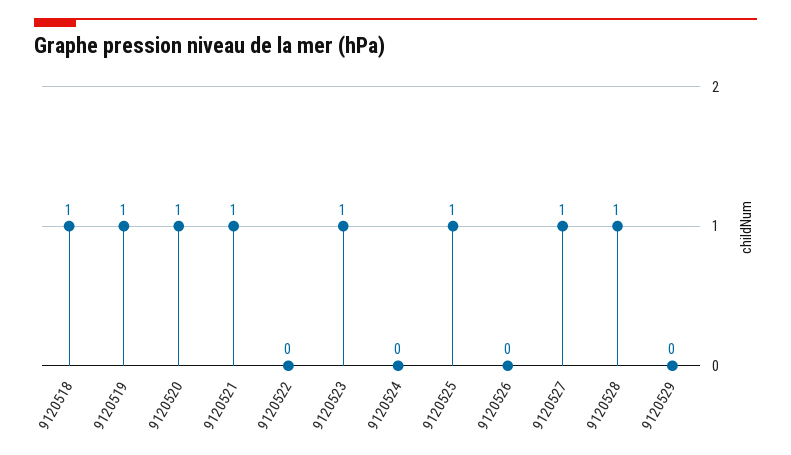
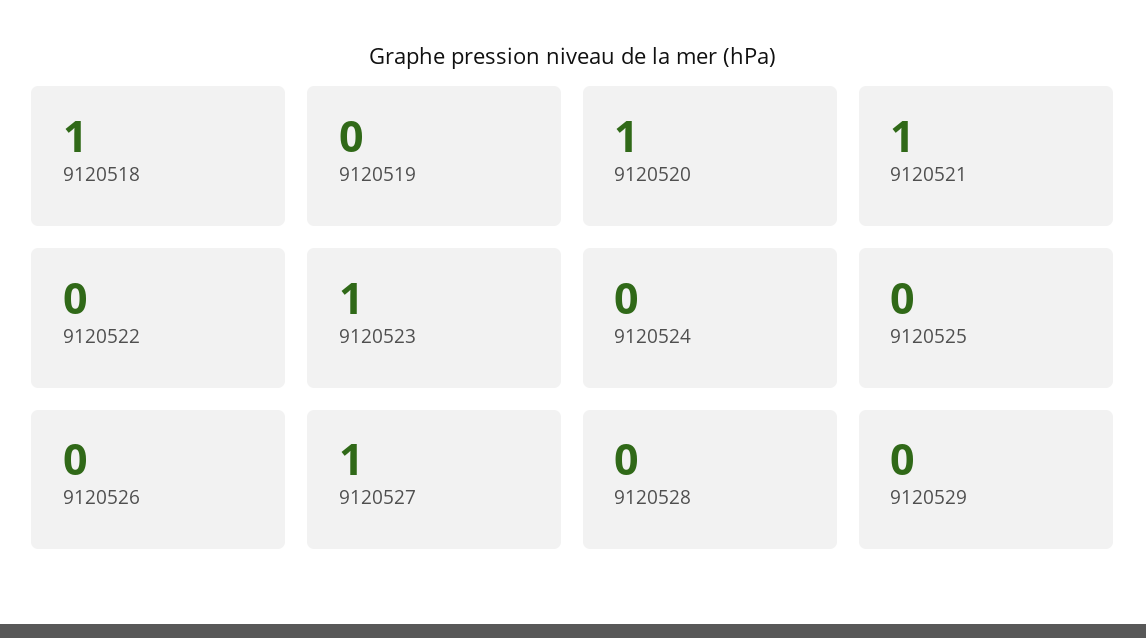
  {
    "9120518": 1,
-   "9120519": 1,
+   "9120519": 0,
    "9120520": 1,
    "9120521": 1,
    "9120522": 0,
    "9120523": 1,
    "9120524": 0,
-   "9120525": 1,
+   "9120525": 0,
    "9120526": 0,
    "9120527": 1,
-   "9120528": 1,
+   "9120528": 0,
    "9120529": 0
  }

